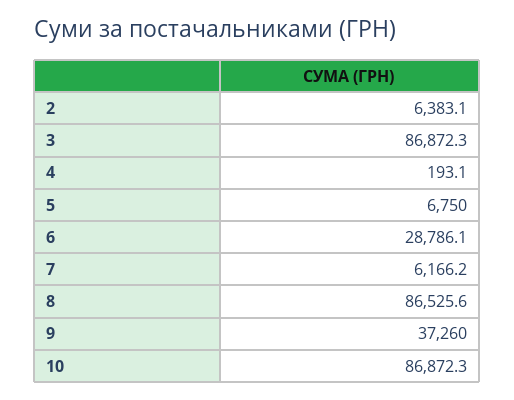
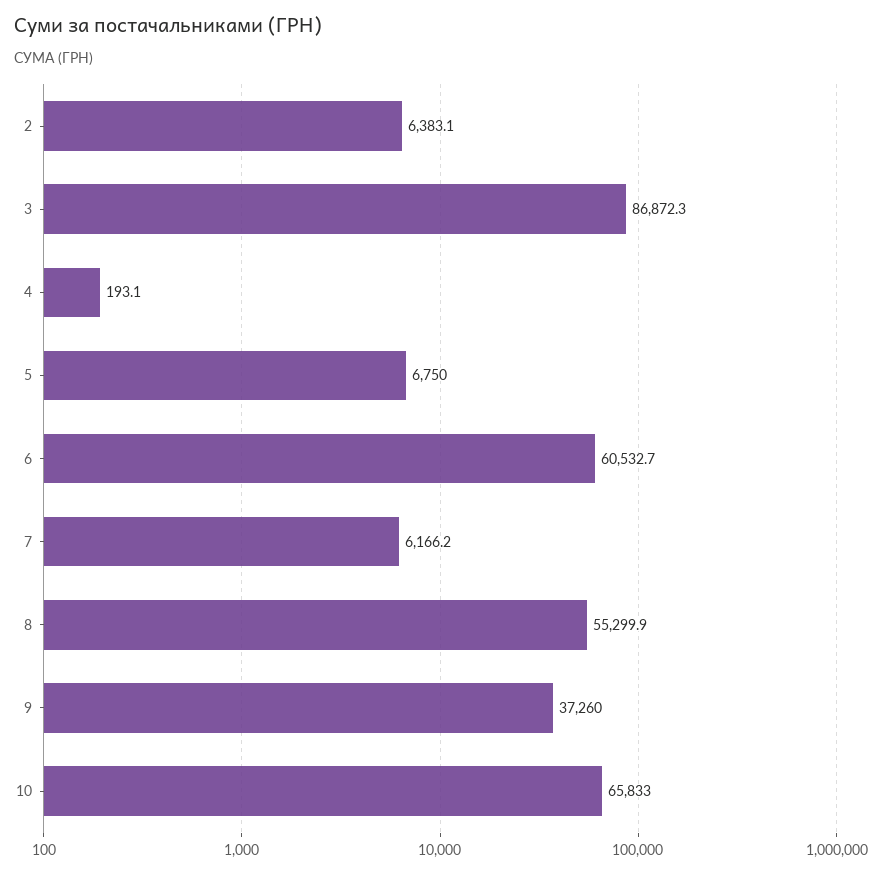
  {
    "2": 6383.1,
    "3": 86872.3,
    "4": 193.1,
    "5": 6750,
-   "6": 28786.1,
+   "6": 60532.7,
    "7": 6166.2,
-   "8": 86525.6,
+   "8": 55299.9,
    "9": 37260,
-   "10": 86872.3
+   "10": 65833
  }

